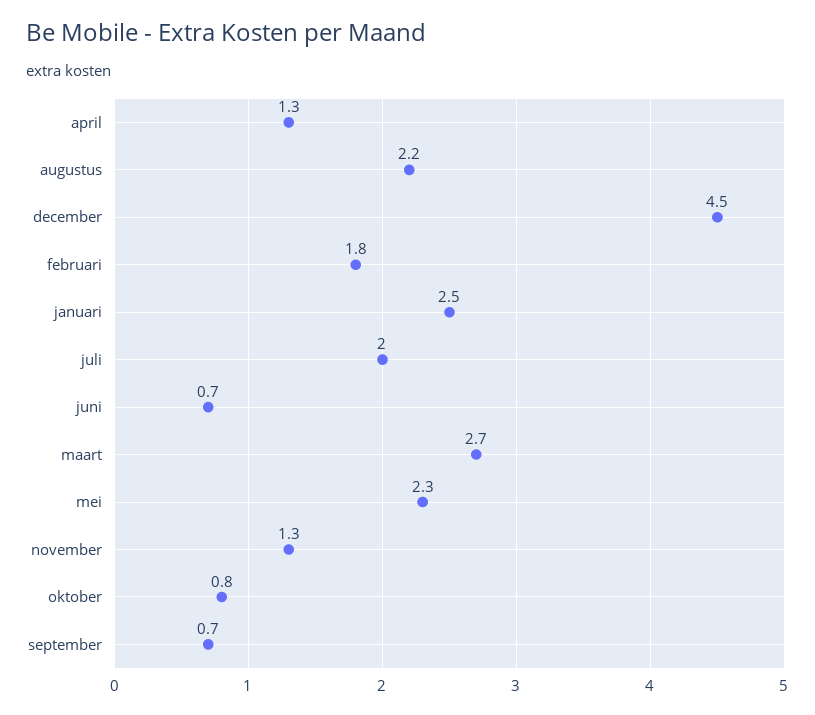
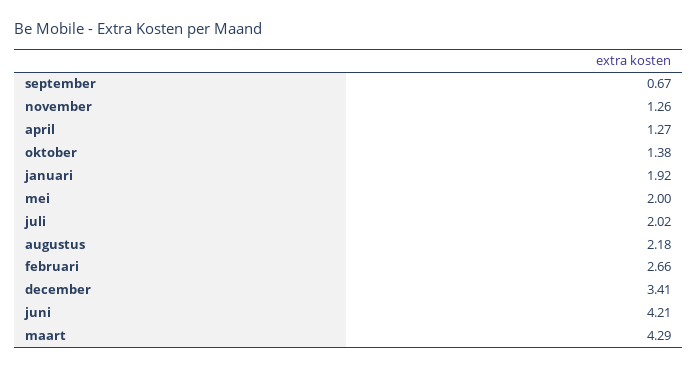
  {
    "april": 1.27,
    "augustus": 2.18,
-   "december": 4.5,
+   "december": 3.41,
-   "februari": 1.8,
+   "februari": 2.66,
-   "januari": 2.5,
+   "januari": 1.92,
    "juli": 2.02,
-   "juni": 0.7,
+   "juni": 4.21,
-   "maart": 2.7,
+   "maart": 4.29,
-   "mei": 2.3,
+   "mei": 2,
    "november": 1.26,
-   "oktober": 0.8,
+   "oktober": 1.38,
    "september": 0.67
  }

